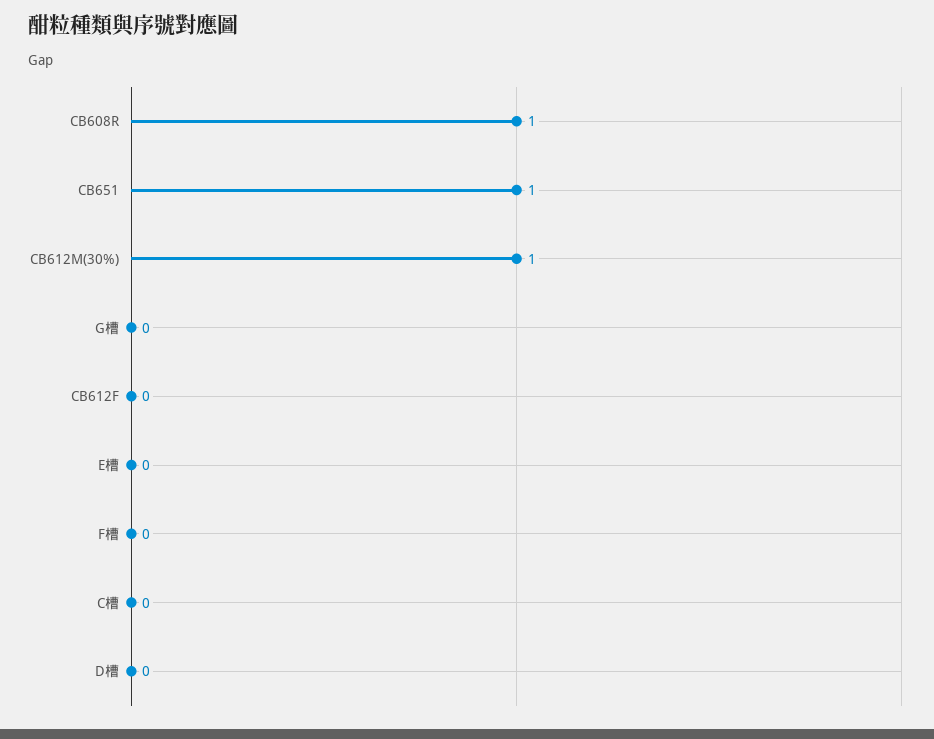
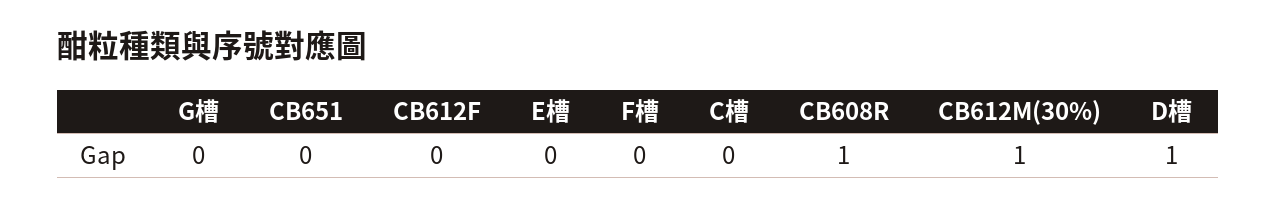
  {
    "CB608R": 1,
-   "CB651": 1,
+   "CB651": 0,
    "CB612M(30%)": 1,
    "G槽": 0,
    "CB612F": 0,
    "E槽": 0,
    "F槽": 0,
    "C槽": 0,
-   "D槽": 0
+   "D槽": 1
  }

